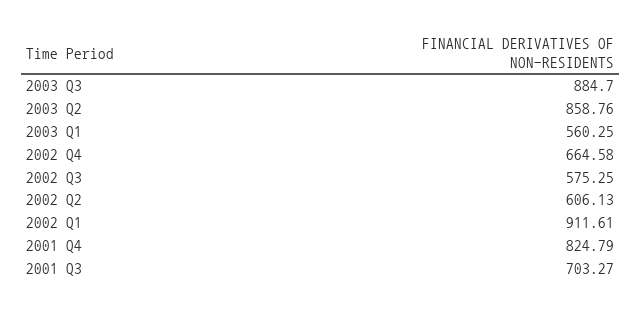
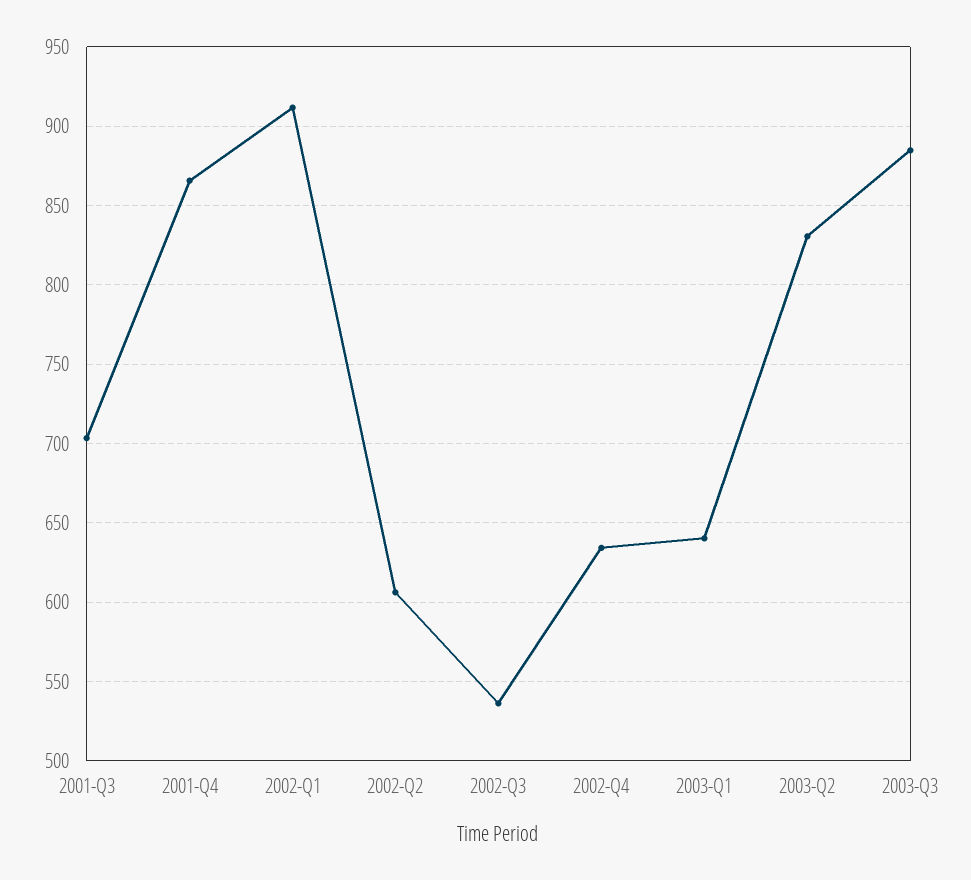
  {
    "2003 Q3": 884.7,
-   "2003 Q2": 858.76,
+   "2003 Q2": 830,
-   "2003 Q1": 560.25,
+   "2003 Q1": 640,
-   "2002 Q4": 664.58,
+   "2002 Q4": 635,
-   "2002 Q3": 575.25,
+   "2002 Q3": 535,
    "2002 Q2": 606.13,
    "2002 Q1": 911.61,
-   "2001 Q4": 824.79,
+   "2001 Q4": 865,
    "2001 Q3": 703.27
  }

